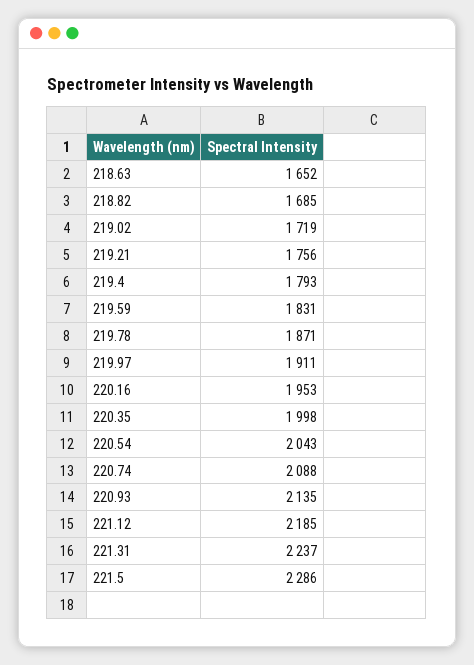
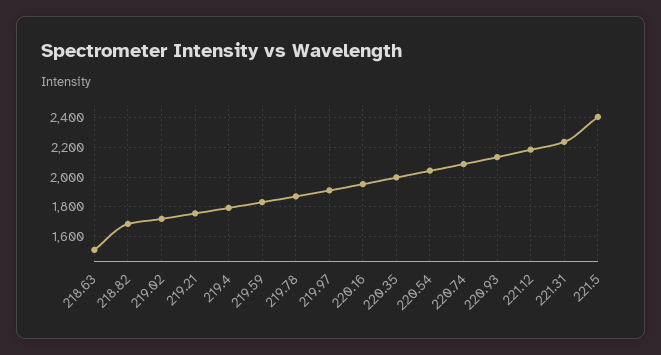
  {
-   "218.63": 1652,
+   "218.63": 1500,
    "218.82": 1685,
    "219.02": 1719,
    "219.21": 1756,
    "219.4": 1793,
    "219.59": 1831,
    "219.78": 1871,
    "219.97": 1911,
    "220.16": 1953,
    "220.35": 1998,
    "220.54": 2043,
    "220.74": 2088,
    "220.93": 2135,
    "221.12": 2185,
    "221.31": 2237,
-   "221.5": 2286
+   "221.5": 2400
  }

